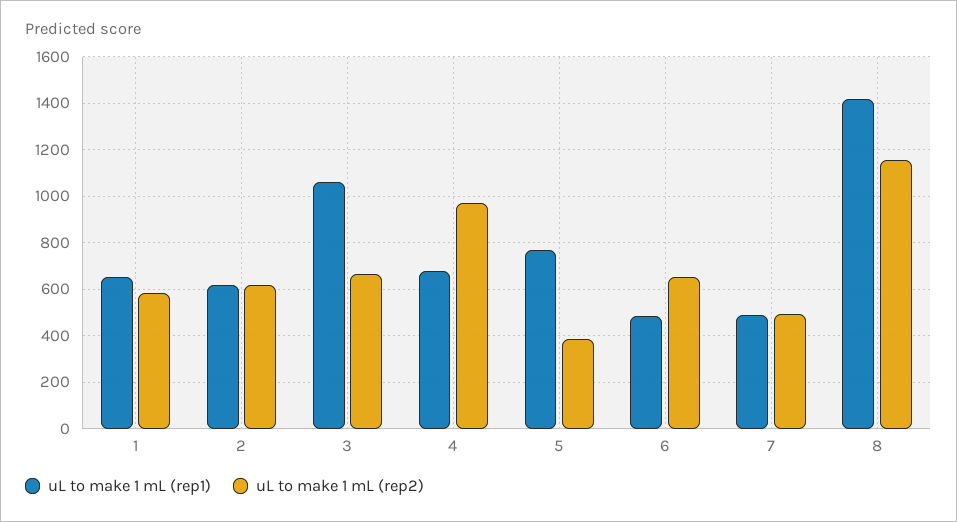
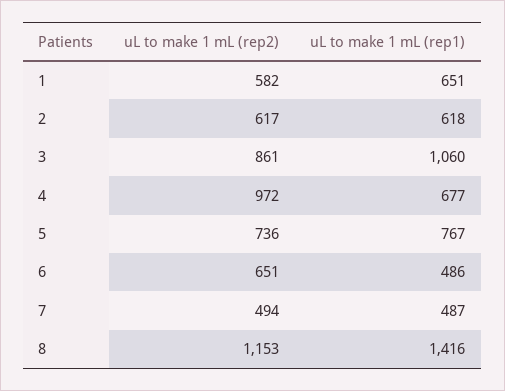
  {
    "uL to make 1 mL (rep1)": {
      "1": 651,
      "2": 618,
      "3": 1060,
      "4": 677,
      "5": 767,
      "6": 486,
      "7": 487,
      "8": 1416
    },
    "uL to make 1 mL (rep2)": {
      "1": 582,
      "2": 617,
-     "3": 650,
+     "3": 861,
      "4": 972,
-     "5": 400,
+     "5": 736,
      "6": 651,
      "7": 494,
      "8": 1153
    }
  }

